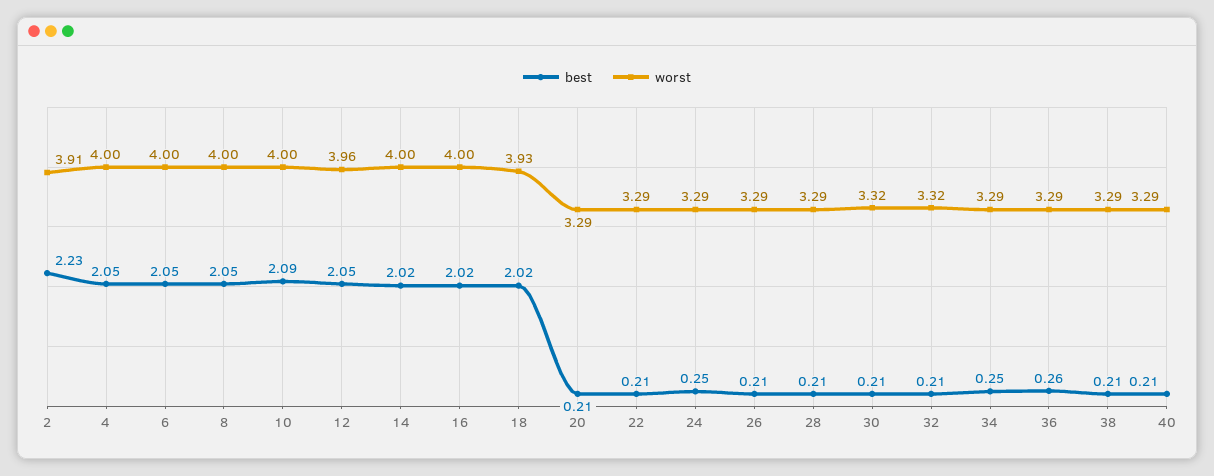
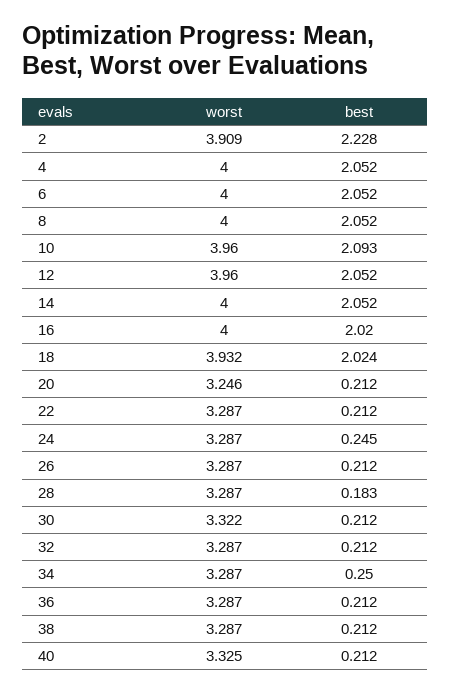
  {
    "best": {
      "2": 2.228,
      "4": 2.052,
      "6": 2.052,
      "8": 2.052,
      "10": 2.093,
      "12": 2.052,
-     "14": 2.02,
+     "14": 2.052,
      "16": 2.02,
      "18": 2.024,
      "20": 0.212,
      "22": 0.212,
      "24": 0.245,
      "26": 0.212,
-     "28": 0.21,
+     "28": 0.183,
      "30": 0.212,
      "32": 0.212,
      "34": 0.25,
-     "36": 0.26,
+     "36": 0.212,
      "38": 0.212,
      "40": 0.212
    },
    "worst": {
      "2": 3.909,
      "4": 4,
      "6": 4,
      "8": 4,
-     "10": 4,
+     "10": 3.96,
      "12": 3.96,
      "14": 4,
      "16": 4,
      "18": 3.932,
-     "20": 3.29,
+     "20": 3.246,
      "22": 3.287,
      "24": 3.287,
      "26": 3.287,
      "28": 3.287,
      "30": 3.322,
-     "32": 3.32,
+     "32": 3.287,
      "34": 3.287,
      "36": 3.287,
      "38": 3.287,
-     "40": 3.29
+     "40": 3.325
    }
  }

